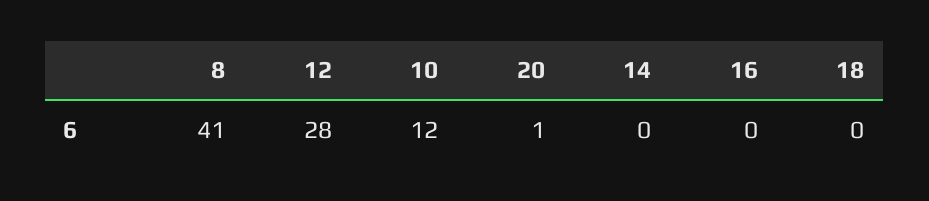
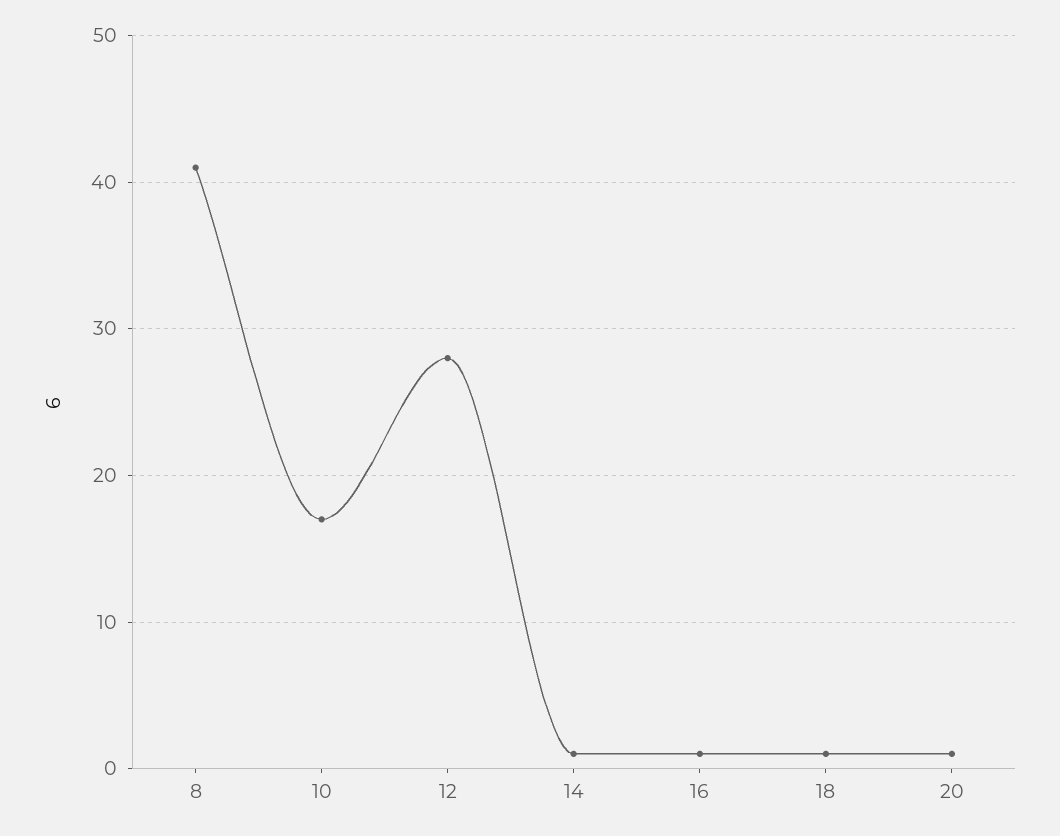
  {
    "8": 41,
    "12": 28,
-   "10": 12,
+   "10": 17,
    "20": 1,
-   "14": 0,
+   "14": 1,
-   "16": 0,
+   "16": 1,
-   "18": 0
+   "18": 1
  }

